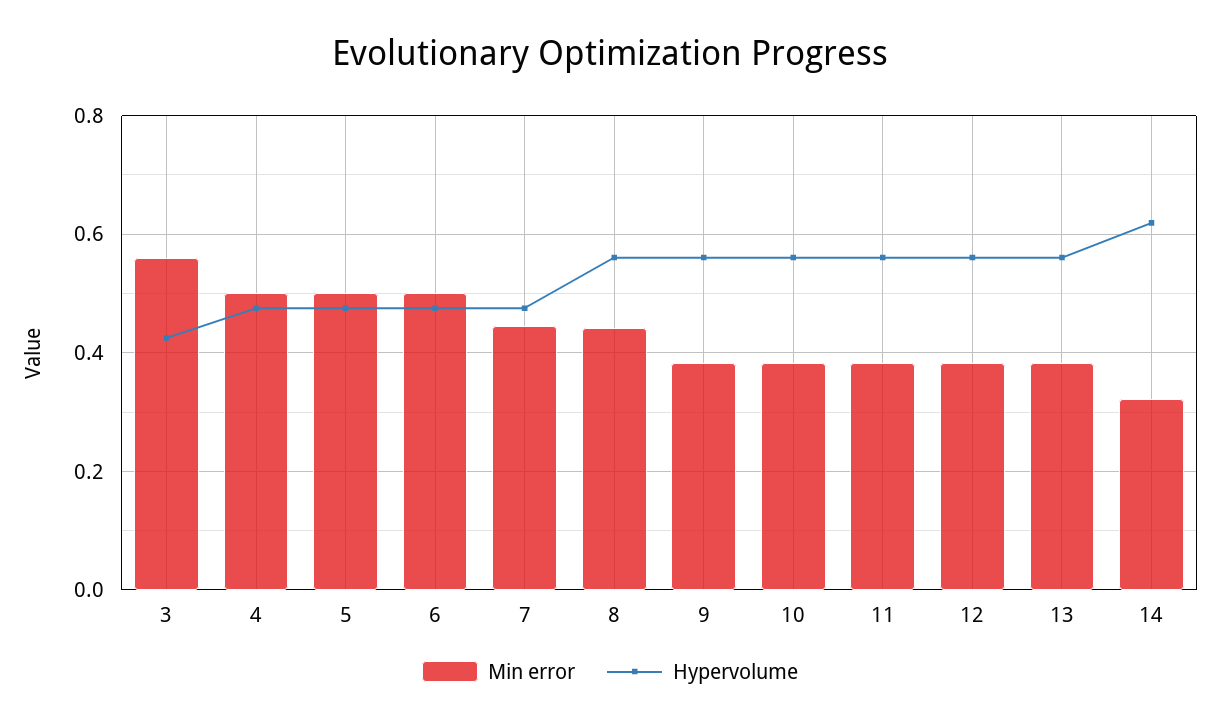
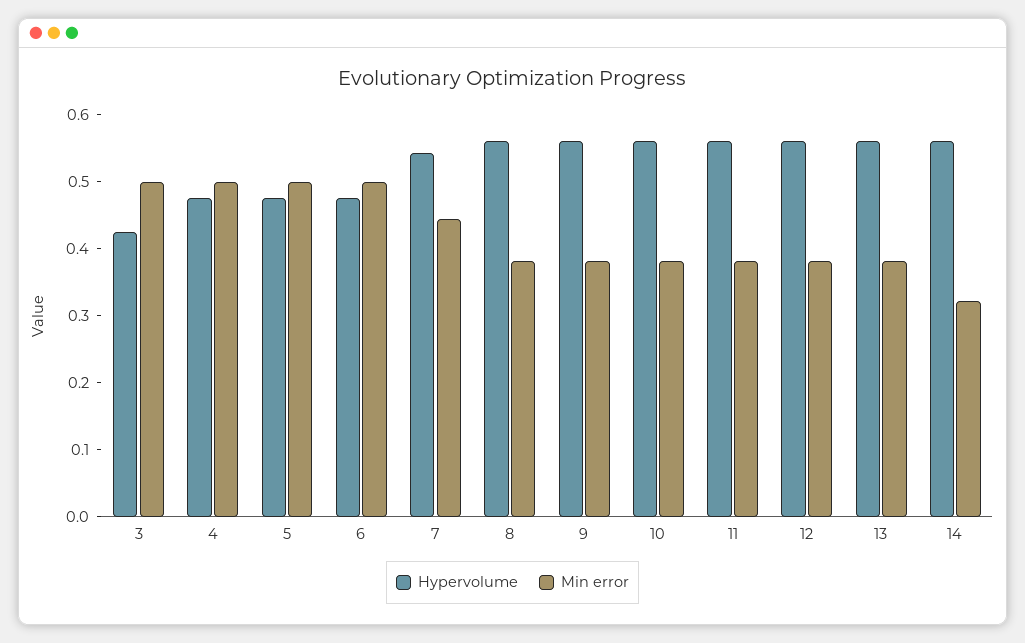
  {
    "Min error": {
-     "3": 0.56,
+     "3": 0.5,
      "4": 0.5,
      "5": 0.5,
      "6": 0.5,
      "7": 0.44,
-     "8": 0.44,
+     "8": 0.38,
      "9": 0.38,
      "10": 0.38,
      "11": 0.38,
      "12": 0.38,
      "13": 0.38,
      "14": 0.32
    },
    "Hypervolume": {
      "3": 0.42,
      "4": 0.48,
      "5": 0.48,
      "6": 0.48,
-     "7": 0.48,
+     "7": 0.54,
      "8": 0.56,
      "9": 0.56,
      "10": 0.56,
      "11": 0.56,
      "12": 0.56,
      "13": 0.56,
-     "14": 0.62
+     "14": 0.56
    }
  }

